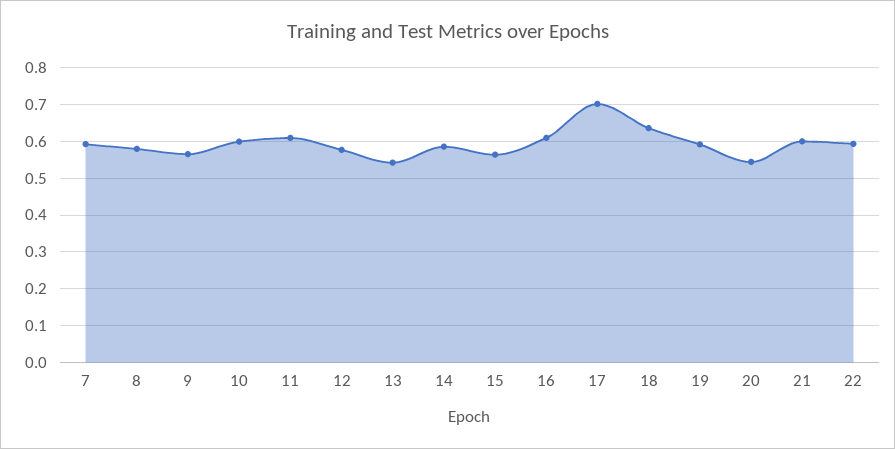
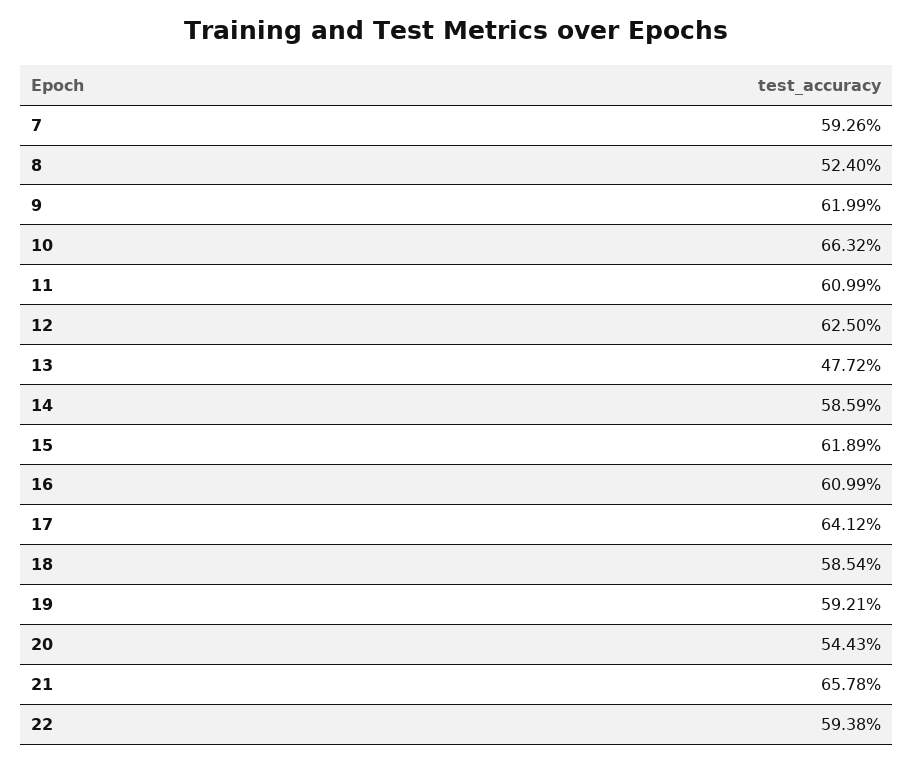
  {
    "7": 0.5926,
-   "8": 0.58,
+   "8": 0.524,
-   "9": 0.56,
+   "9": 0.6199,
-   "10": 0.6,
+   "10": 0.6632,
    "11": 0.6099,
-   "12": 0.58,
+   "12": 0.625,
-   "13": 0.54,
+   "13": 0.4772,
    "14": 0.5859,
-   "15": 0.56,
+   "15": 0.6189,
    "16": 0.6099,
-   "17": 0.7,
+   "17": 0.6412,
-   "18": 0.64,
+   "18": 0.5854,
    "19": 0.5921,
    "20": 0.5443,
-   "21": 0.6,
+   "21": 0.6578,
    "22": 0.5938
  }

